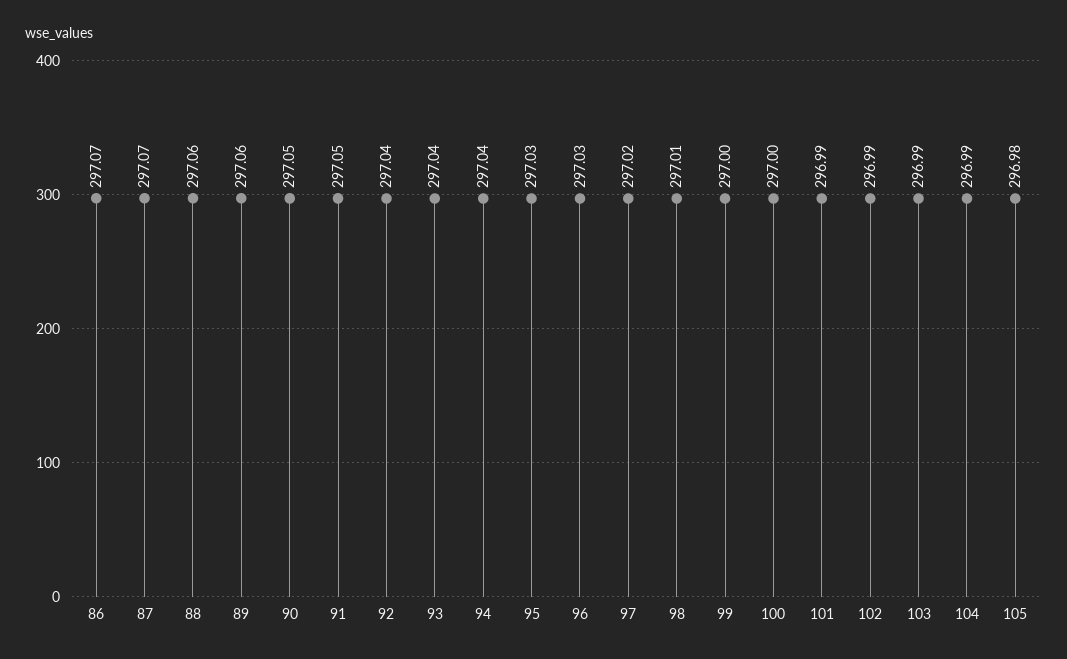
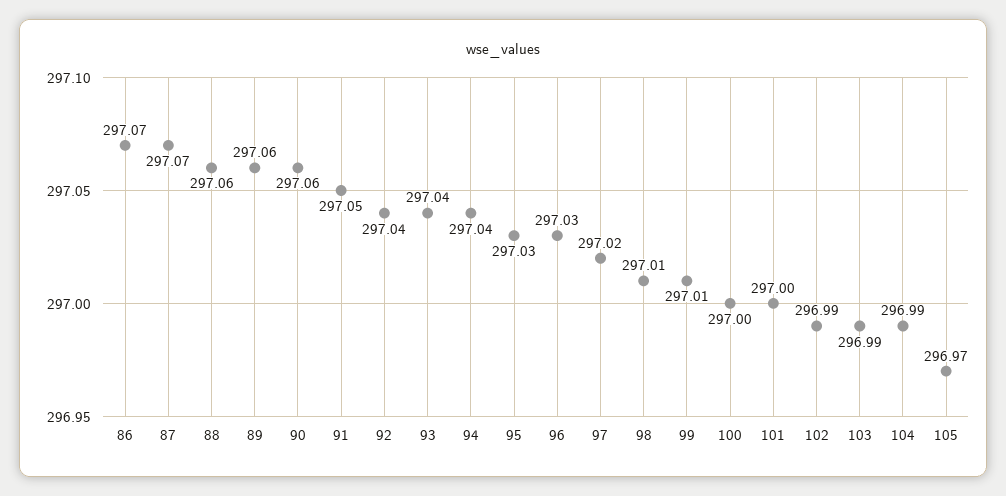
  {
    "86": 297.07,
    "87": 297.07,
    "88": 297.06,
    "89": 297.06,
-   "90": 297.05,
+   "90": 297.06,
    "91": 297.05,
    "92": 297.04,
    "93": 297.04,
    "94": 297.04,
    "95": 297.03,
    "96": 297.03,
    "97": 297.02,
    "98": 297.01,
-   "99": 297,
+   "99": 297.01,
    "100": 297,
-   "101": 296.99,
+   "101": 297,
    "102": 296.99,
    "103": 296.99,
    "104": 296.99,
-   "105": 296.98
+   "105": 296.97
  }

